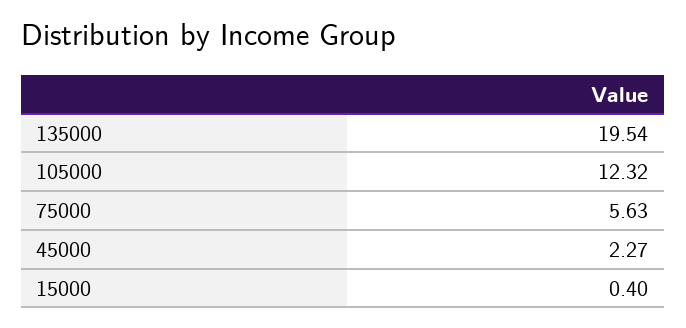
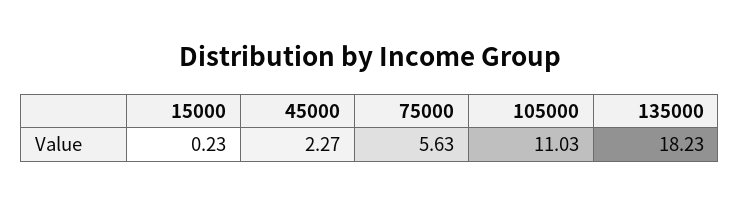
  {
-   "135000": 19.54,
+   "135000": 18.23,
-   "105000": 12.32,
+   "105000": 11.03,
    "75000": 5.63,
    "45000": 2.27,
-   "15000": 0.4
+   "15000": 0.23
  }

